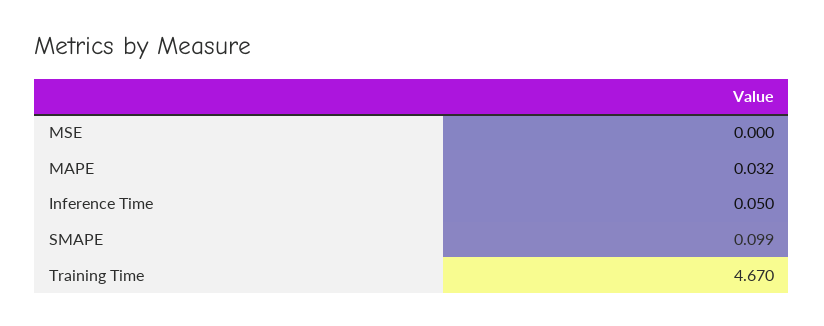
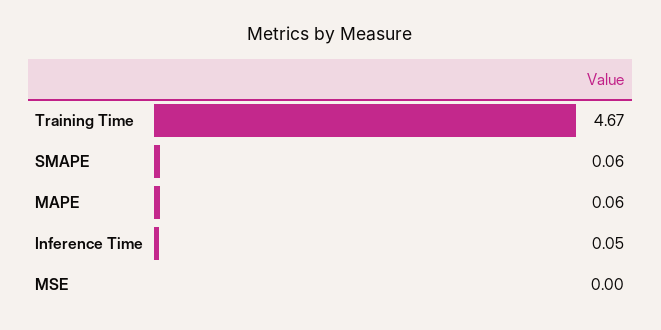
  {
    "MSE": 0,
-   "MAPE": 0.032,
+   "MAPE": 0.06,
    "Inference Time": 0.05,
-   "SMAPE": 0.099,
+   "SMAPE": 0.06,
    "Training Time": 4.67
  }

